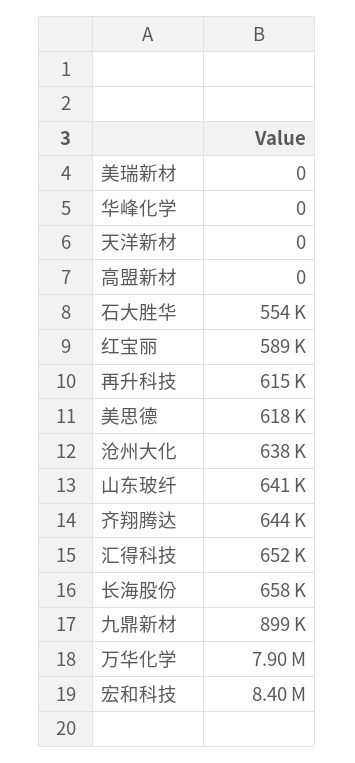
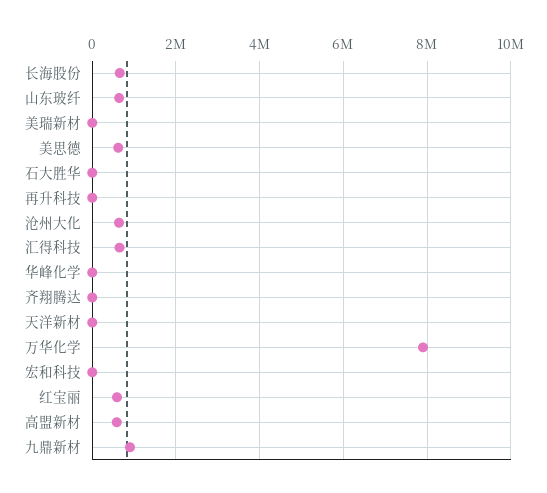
  {
    "美瑞新材": 0,
    "华峰化学": 0,
    "天洋新材": 0,
-   "高盟新材": 0,
+   "高盟新材": 600000,
-   "石大胜华": 554000,
+   "石大胜华": 0,
    "红宝丽": 589000,
-   "再升科技": 615000,
+   "再升科技": 0,
    "美思德": 618000,
    "沧州大化": 638000,
    "山东玻纤": 641000,
-   "齐翔腾达": 644000,
+   "齐翔腾达": 0,
    "汇得科技": 652000,
    "长海股份": 658000,
    "九鼎新材": 899000,
    "万华化学": 7900000,
-   "宏和科技": 8400000
+   "宏和科技": 0
  }

